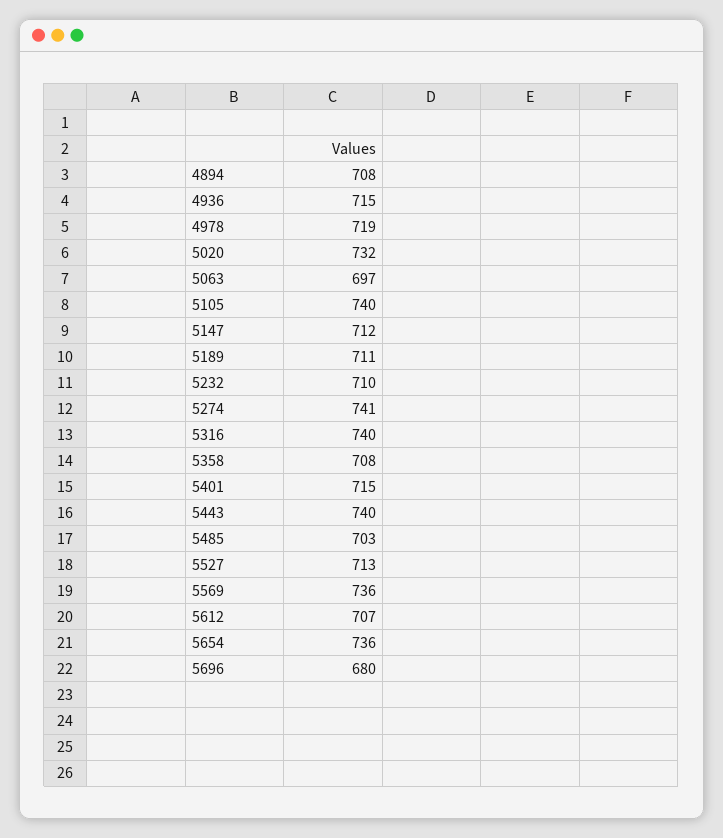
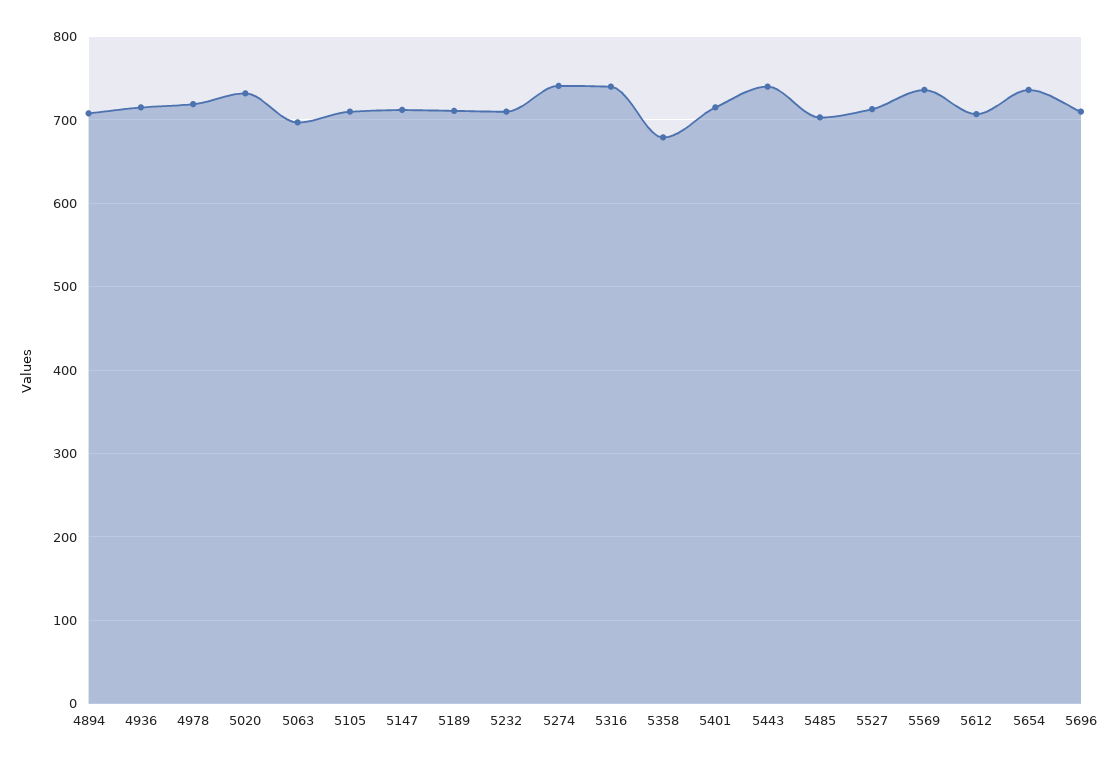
  {
    "4894": 708,
    "4936": 715,
    "4978": 719,
    "5020": 732,
    "5063": 697,
-   "5105": 740,
+   "5105": 710,
    "5147": 712,
    "5189": 711,
    "5232": 710,
    "5274": 741,
    "5316": 740,
-   "5358": 708,
+   "5358": 680,
    "5401": 715,
    "5443": 740,
    "5485": 703,
    "5527": 713,
    "5569": 736,
    "5612": 707,
    "5654": 736,
-   "5696": 680
+   "5696": 710
  }

